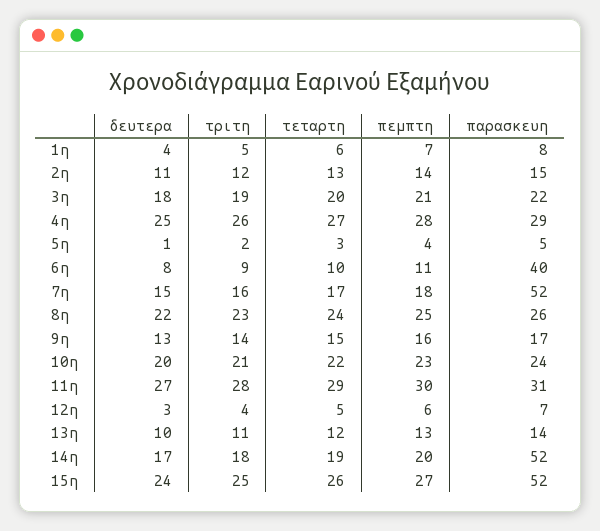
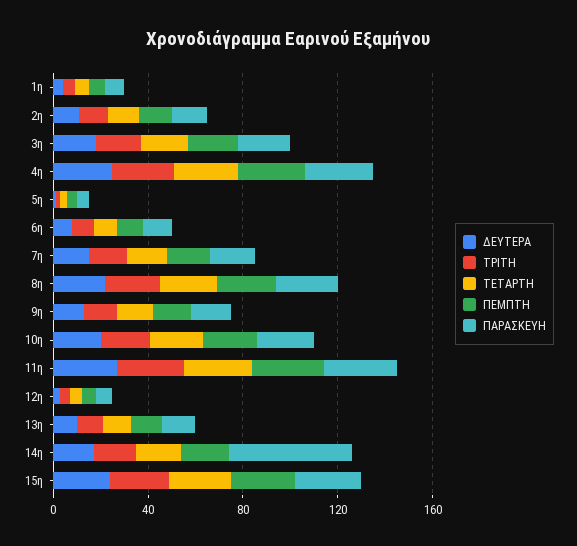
  {
    "δευτερα": {
      "1η": 4,
      "2η": 11,
      "3η": 18,
      "4η": 25,
      "5η": 1,
      "6η": 8,
      "7η": 15,
      "8η": 22,
      "9η": 13,
      "10η": 20,
      "11η": 27,
      "12η": 3,
      "13η": 10,
      "14η": 17,
      "15η": 24
    },
    "τριτη": {
      "1η": 5,
      "2η": 12,
      "3η": 19,
      "4η": 26,
      "5η": 2,
      "6η": 9,
      "7η": 16,
      "8η": 23,
      "9η": 14,
      "10η": 21,
      "11η": 28,
      "12η": 4,
      "13η": 11,
      "14η": 18,
      "15η": 25
    },
    "τεταρτη": {
      "1η": 6,
      "2η": 13,
      "3η": 20,
      "4η": 27,
      "5η": 3,
      "6η": 10,
      "7η": 17,
      "8η": 24,
      "9η": 15,
      "10η": 22,
      "11η": 29,
      "12η": 5,
      "13η": 12,
      "14η": 19,
      "15η": 26
    },
    "πεμπτη": {
      "1η": 7,
      "2η": 14,
      "3η": 21,
      "4η": 28,
      "5η": 4,
      "6η": 11,
      "7η": 18,
      "8η": 25,
      "9η": 16,
      "10η": 23,
      "11η": 30,
      "12η": 6,
      "13η": 13,
      "14η": 20,
      "15η": 27
    },
    "παρασκευη": {
      "1η": 8,
      "2η": 15,
      "3η": 22,
      "4η": 29,
      "5η": 5,
-     "6η": 40,
+     "6η": 10,
-     "7η": 52,
+     "7η": 20,
      "8η": 26,
      "9η": 17,
      "10η": 24,
      "11η": 31,
      "12η": 7,
      "13η": 14,
      "14η": 52,
-     "15η": 52
+     "15η": 30
    }
  }

